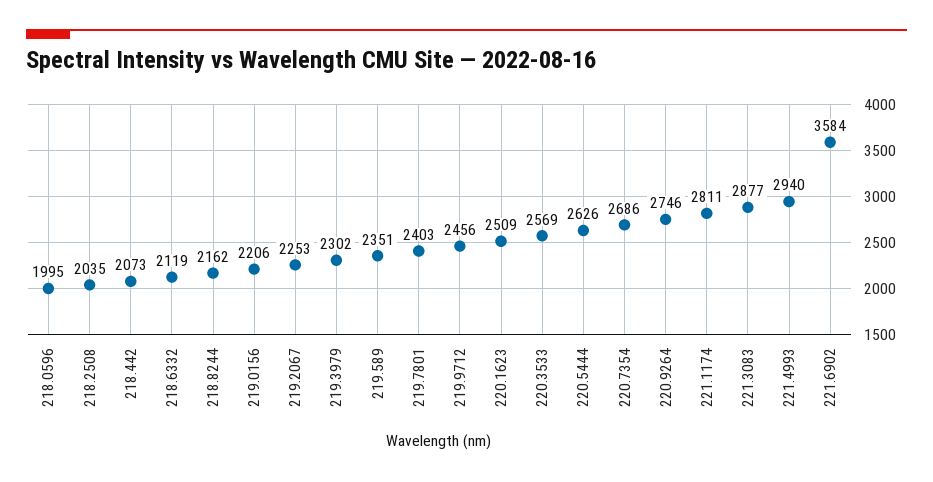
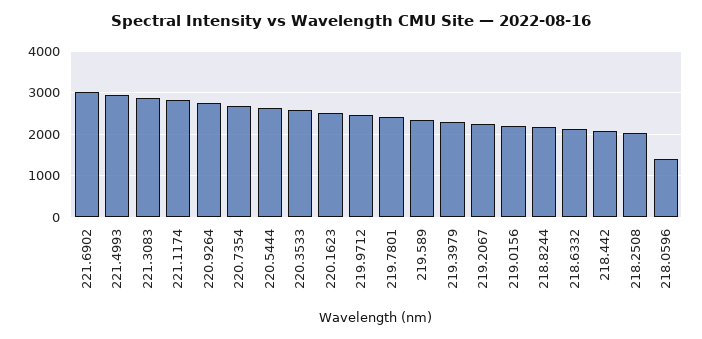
  {
-   "218.0596": 1995,
+   "218.0596": 1400,
    "218.2508": 2035,
    "218.442": 2073,
    "218.6332": 2119,
    "218.8244": 2162,
    "219.0156": 2206,
    "219.2067": 2253,
    "219.3979": 2302,
    "219.589": 2351,
    "219.7801": 2403,
    "219.9712": 2456,
    "220.1623": 2509,
    "220.3533": 2569,
    "220.5444": 2626,
    "220.7354": 2686,
    "220.9264": 2746,
    "221.1174": 2811,
    "221.3083": 2877,
    "221.4993": 2940,
-   "221.6902": 3584
+   "221.6902": 3000
  }

